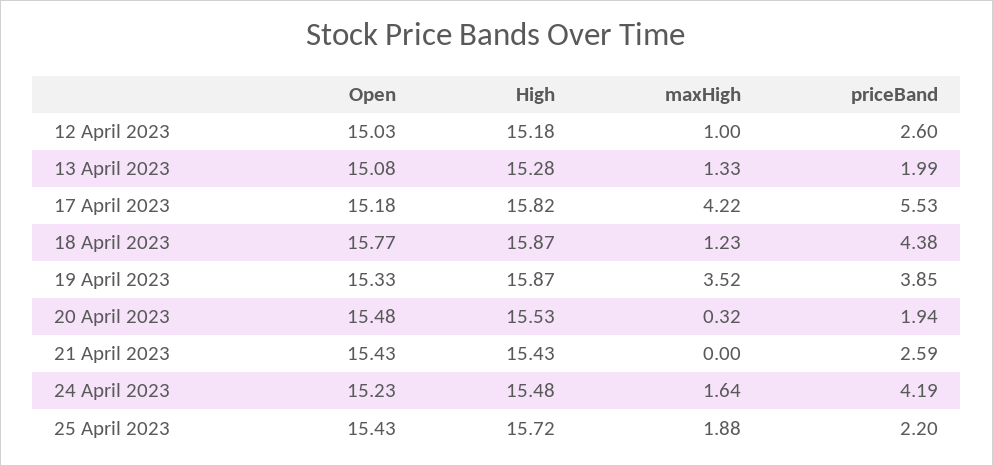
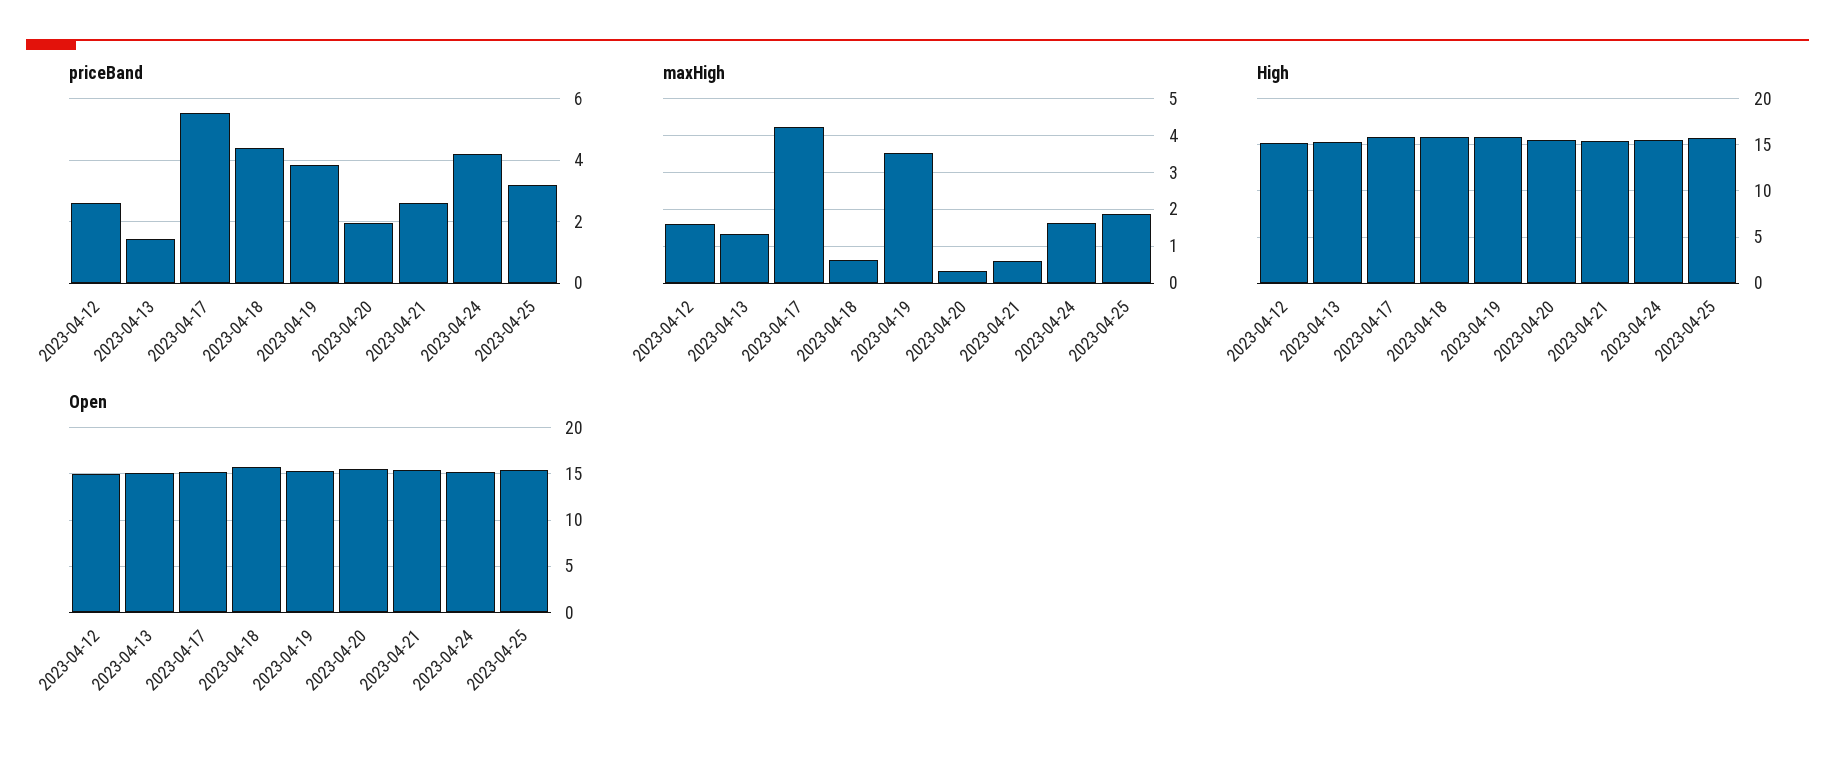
  {
    "Open": {
      "12 April 2023": 15.03,
      "13 April 2023": 15.08,
      "17 April 2023": 15.18,
      "18 April 2023": 15.77,
      "19 April 2023": 15.33,
      "20 April 2023": 15.48,
      "21 April 2023": 15.43,
      "24 April 2023": 15.23,
      "25 April 2023": 15.43
    },
    "High": {
      "12 April 2023": 15.18,
      "13 April 2023": 15.28,
      "17 April 2023": 15.82,
      "18 April 2023": 15.87,
      "19 April 2023": 15.87,
      "20 April 2023": 15.53,
      "21 April 2023": 15.43,
      "24 April 2023": 15.48,
      "25 April 2023": 15.72
    },
    "maxHigh": {
-     "12 April 2023": 1,
+     "12 April 2023": 1.6,
      "13 April 2023": 1.33,
      "17 April 2023": 4.22,
-     "18 April 2023": 1.23,
+     "18 April 2023": 0.6,
      "19 April 2023": 3.52,
      "20 April 2023": 0.32,
-     "21 April 2023": 0,
+     "21 April 2023": 0.6,
      "24 April 2023": 1.64,
      "25 April 2023": 1.88
    },
    "priceBand": {
      "12 April 2023": 2.6,
-     "13 April 2023": 1.99,
+     "13 April 2023": 1.4,
      "17 April 2023": 5.53,
      "18 April 2023": 4.38,
      "19 April 2023": 3.85,
      "20 April 2023": 1.94,
      "21 April 2023": 2.59,
      "24 April 2023": 4.19,
-     "25 April 2023": 2.2
+     "25 April 2023": 3.2
    }
  }

